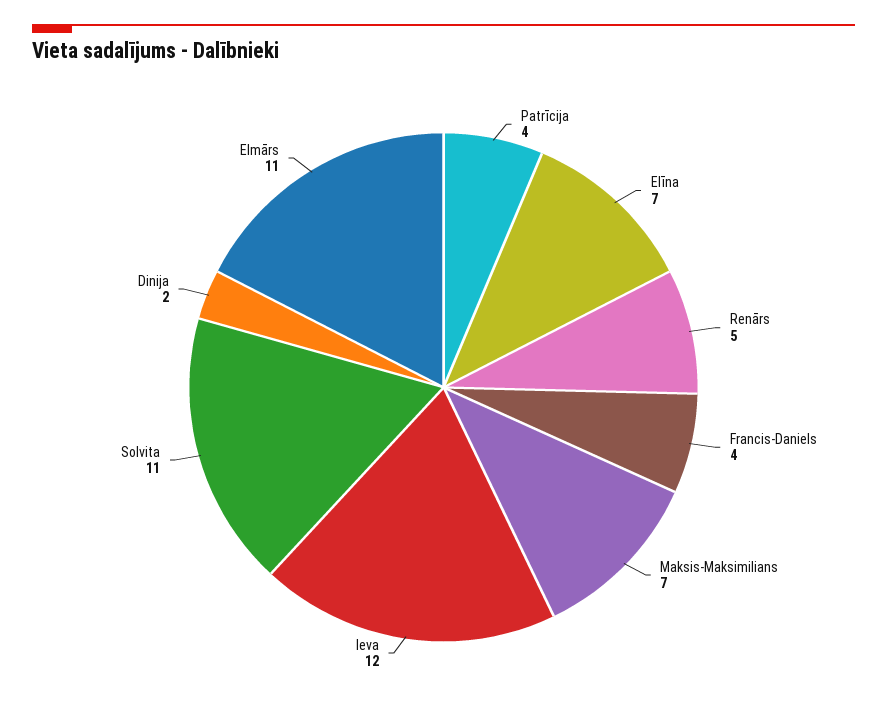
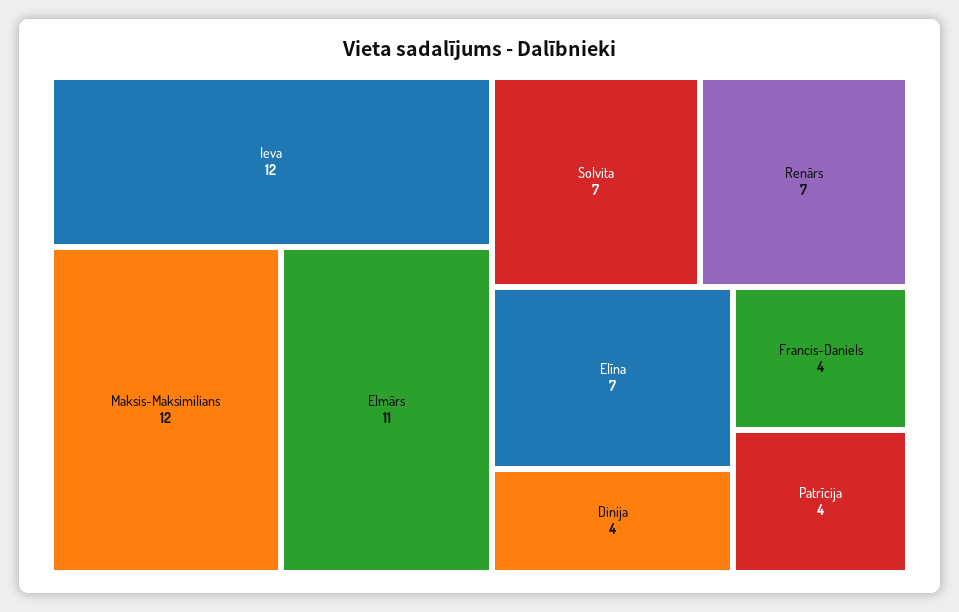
  {
    "Patrīcija": 4,
    "Elīna": 7,
-   "Renārs": 5,
+   "Renārs": 7,
    "Francis-Daniels": 4,
-   "Maksis-Maksimilians": 7,
+   "Maksis-Maksimilians": 12,
    "Ieva": 12,
-   "Solvita": 11,
+   "Solvita": 7,
-   "Dinija": 2,
+   "Dinija": 4,
    "Elmārs": 11
  }

